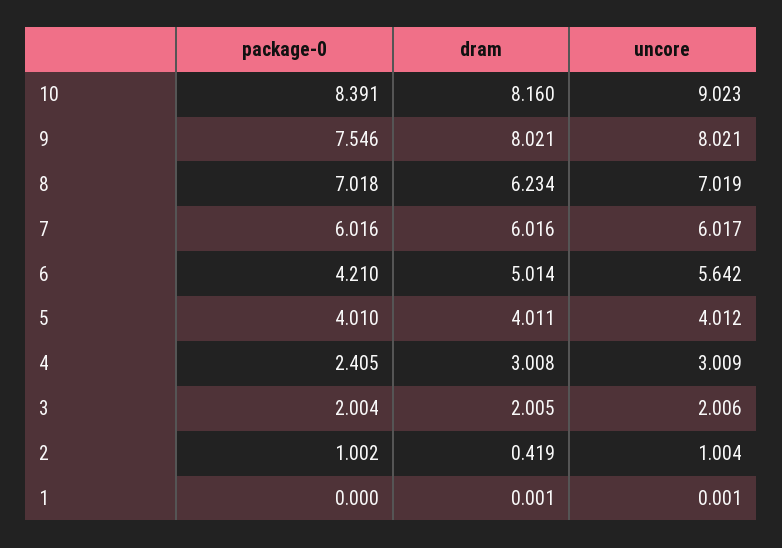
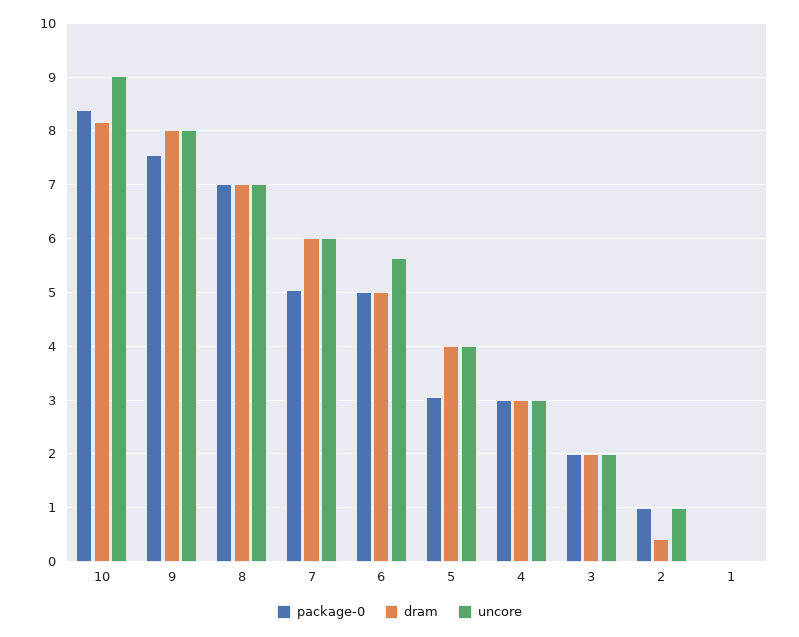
  {
    "package-0": {
      "10": 8.391,
      "9": 7.546,
      "8": 7.018,
-     "7": 6.016,
+     "7": 5,
-     "6": 4.21,
+     "6": 5,
-     "5": 4.01,
+     "5": 3,
-     "4": 2.405,
+     "4": 3,
      "3": 2.004,
      "2": 1.002,
      "1": 0
    },
    "dram": {
      "10": 8.16,
      "9": 8.021,
-     "8": 6.234,
+     "8": 7,
      "7": 6.016,
      "6": 5.014,
      "5": 4.011,
      "4": 3.008,
      "3": 2.005,
      "2": 0.419,
      "1": 0.001
    },
    "uncore": {
      "10": 9.023,
      "9": 8.021,
      "8": 7.019,
      "7": 6.017,
      "6": 5.642,
      "5": 4.012,
      "4": 3.009,
      "3": 2.006,
      "2": 1.004,
      "1": 0.001
    }
  }

